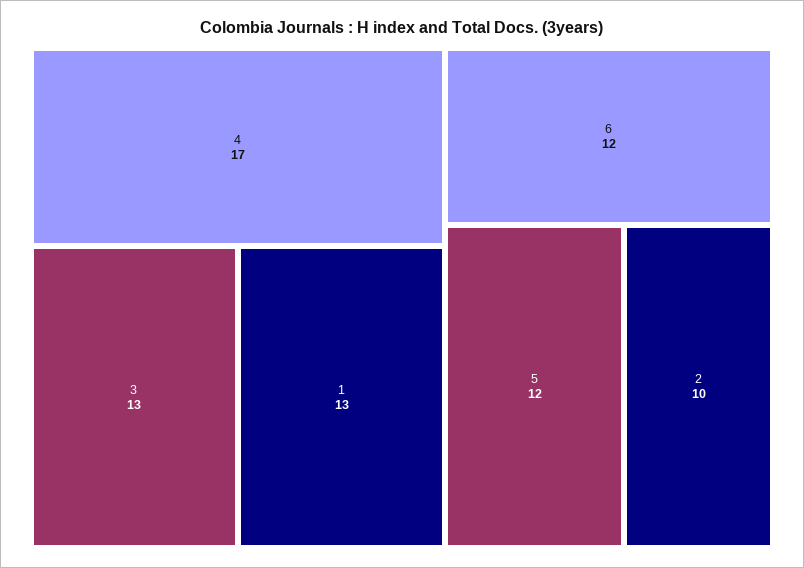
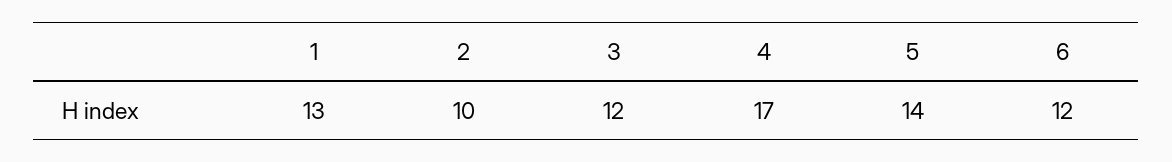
  {
    "4": 17,
-   "3": 13,
+   "3": 12,
    "1": 13,
    "6": 12,
-   "5": 12,
+   "5": 14,
    "2": 10
  }

